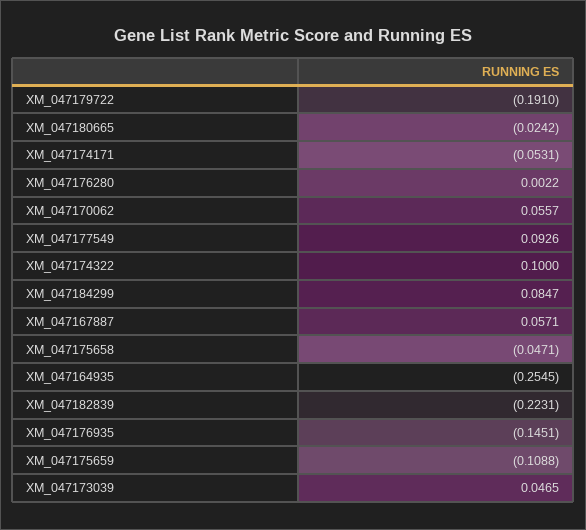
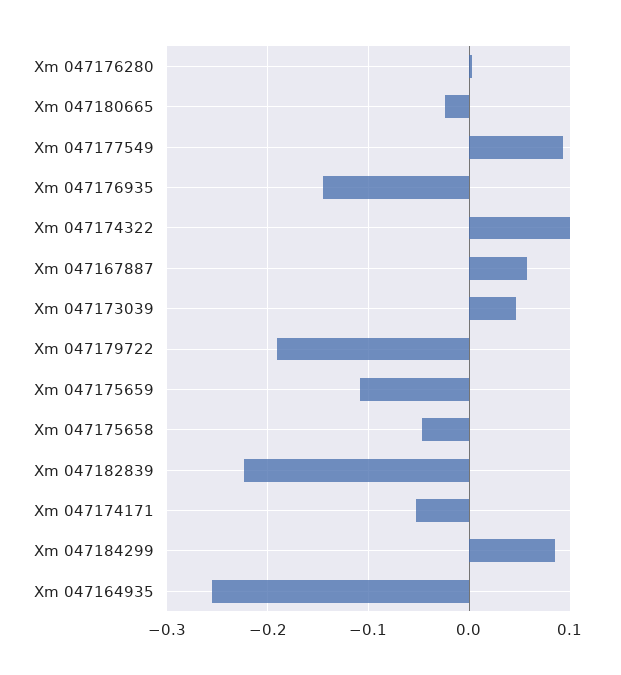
  {
    "XM_047179722": -0.191,
    "XM_047180665": -0.0242,
    "XM_047174171": -0.0531,
    "XM_047176280": 0.0022,
-   "XM_047170062": 0.0557,
    "XM_047177549": 0.0926,
    "XM_047174322": 0.1,
    "XM_047184299": 0.0847,
    "XM_047167887": 0.0571,
    "XM_047175658": -0.0471,
    "XM_047164935": -0.2545,
    "XM_047182839": -0.2231,
    "XM_047176935": -0.1451,
    "XM_047175659": -0.1088,
    "XM_047173039": 0.0465
  }

